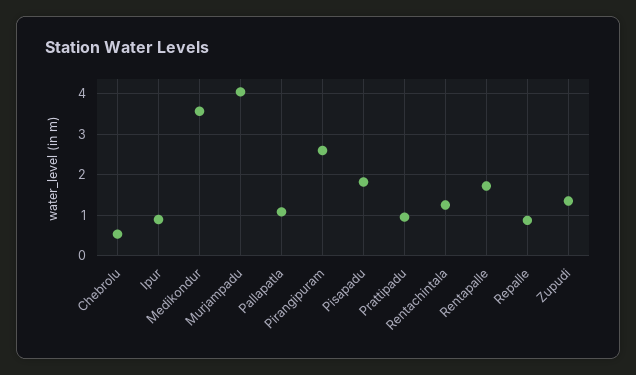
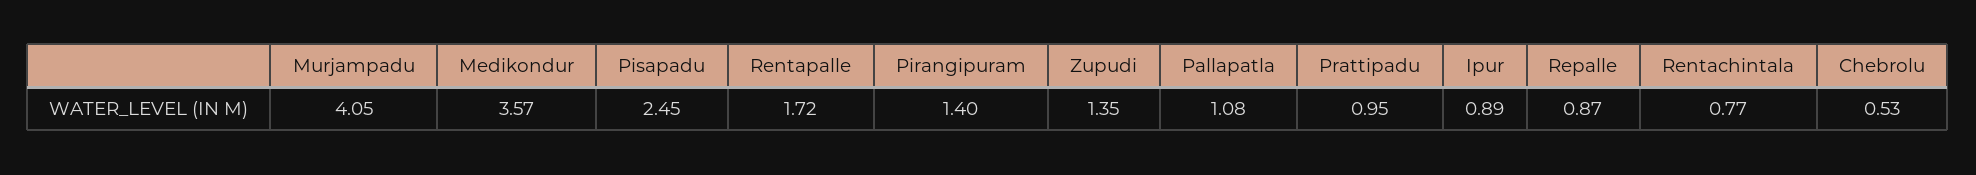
  {
    "Chebrolu": 0.53,
    "Ipur": 0.89,
    "Medikondur": 3.57,
    "Murjampadu": 4.05,
    "Pallapatla": 1.08,
-   "Pirangipuram": 2.6,
+   "Pirangipuram": 1.4,
-   "Pisapadu": 1.8,
+   "Pisapadu": 2.45,
    "Prattipadu": 0.95,
-   "Rentachintala": 1.2,
+   "Rentachintala": 0.77,
    "Rentapalle": 1.72,
    "Repalle": 0.87,
    "Zupudi": 1.35
  }

